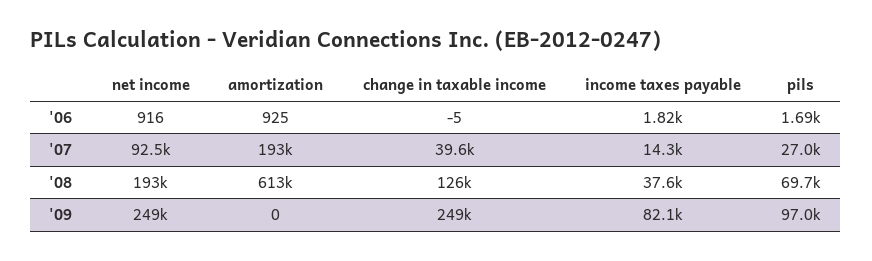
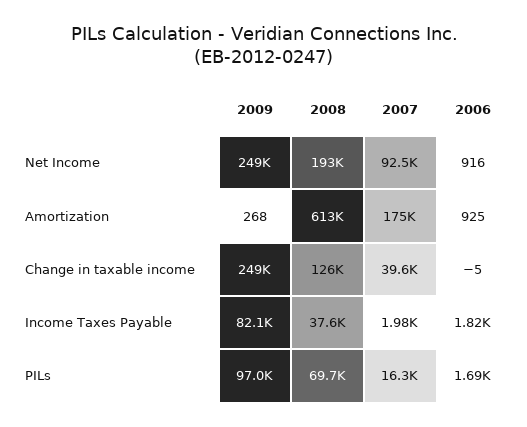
  {
    "net income": {
      "'06": 916,
      "'07": 92500,
      "'08": 193000,
      "'09": 249000
    },
    "amortization": {
      "'06": 925,
-     "'07": 193000,
+     "'07": 175000,
      "'08": 613000,
-     "'09": 0
+     "'09": 268
    },
    "change in taxable income": {
      "'06": -5,
      "'07": 39600,
      "'08": 126000,
      "'09": 249000
    },
    "income taxes payable": {
      "'06": 1820,
-     "'07": 14300,
+     "'07": 1980,
      "'08": 37600,
      "'09": 82100
    },
    "pils": {
      "'06": 1690,
-     "'07": 27000,
+     "'07": 16300,
      "'08": 69700,
      "'09": 97000
    }
  }

